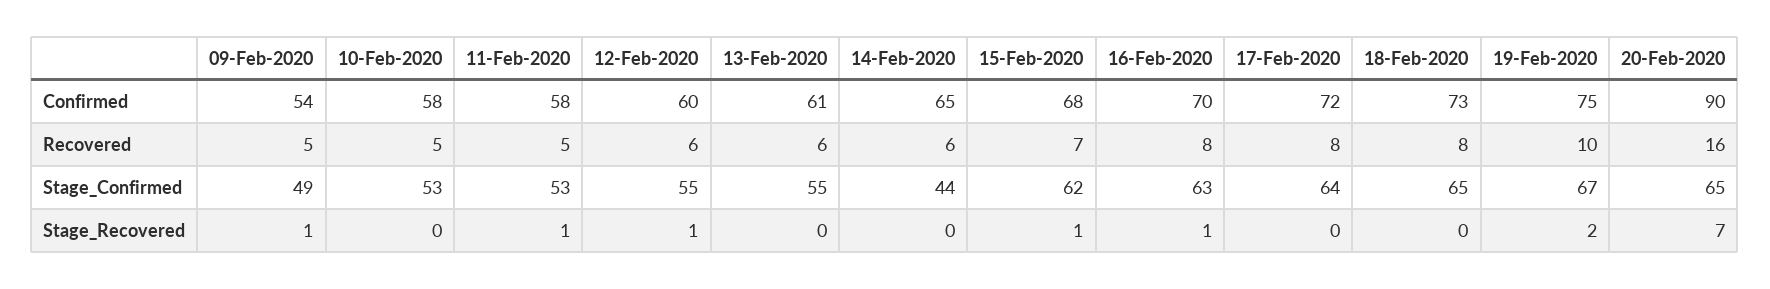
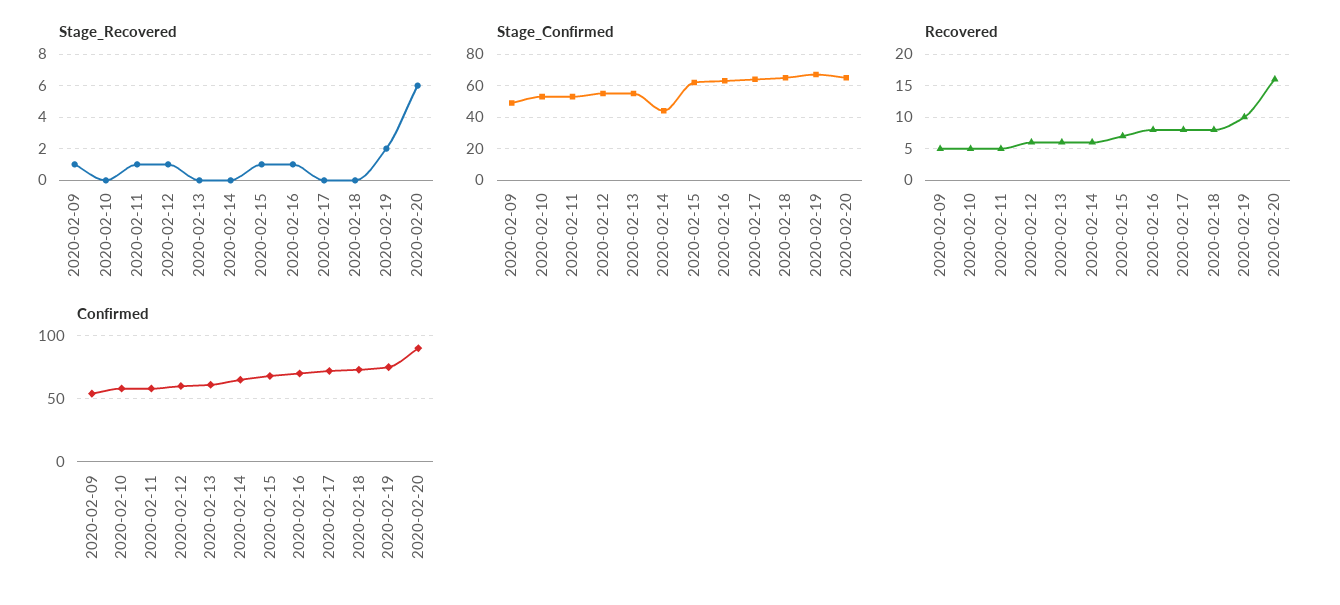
  {
    "Confirmed": {
      "09-Feb-2020": 54,
      "10-Feb-2020": 58,
      "11-Feb-2020": 58,
      "12-Feb-2020": 60,
      "13-Feb-2020": 61,
      "14-Feb-2020": 65,
      "15-Feb-2020": 68,
      "16-Feb-2020": 70,
      "17-Feb-2020": 72,
      "18-Feb-2020": 73,
      "19-Feb-2020": 75,
      "20-Feb-2020": 90
    },
    "Recovered": {
      "09-Feb-2020": 5,
      "10-Feb-2020": 5,
      "11-Feb-2020": 5,
      "12-Feb-2020": 6,
      "13-Feb-2020": 6,
      "14-Feb-2020": 6,
      "15-Feb-2020": 7,
      "16-Feb-2020": 8,
      "17-Feb-2020": 8,
      "18-Feb-2020": 8,
      "19-Feb-2020": 10,
      "20-Feb-2020": 16
    },
    "Stage_Confirmed": {
      "09-Feb-2020": 49,
      "10-Feb-2020": 53,
      "11-Feb-2020": 53,
      "12-Feb-2020": 55,
      "13-Feb-2020": 55,
      "14-Feb-2020": 44,
      "15-Feb-2020": 62,
      "16-Feb-2020": 63,
      "17-Feb-2020": 64,
      "18-Feb-2020": 65,
      "19-Feb-2020": 67,
      "20-Feb-2020": 65
    },
    "Stage_Recovered": {
      "09-Feb-2020": 1,
      "10-Feb-2020": 0,
      "11-Feb-2020": 1,
      "12-Feb-2020": 1,
      "13-Feb-2020": 0,
      "14-Feb-2020": 0,
      "15-Feb-2020": 1,
      "16-Feb-2020": 1,
      "17-Feb-2020": 0,
      "18-Feb-2020": 0,
      "19-Feb-2020": 2,
-     "20-Feb-2020": 7
+     "20-Feb-2020": 6
    }
  }

